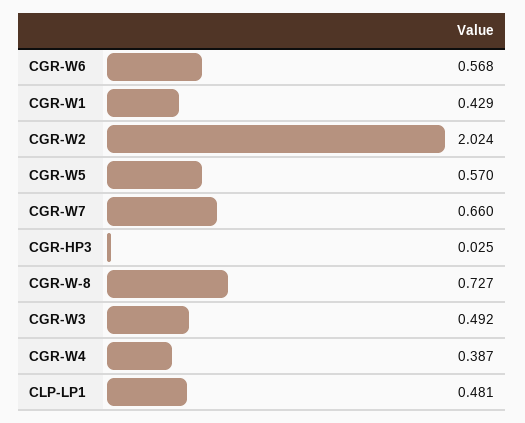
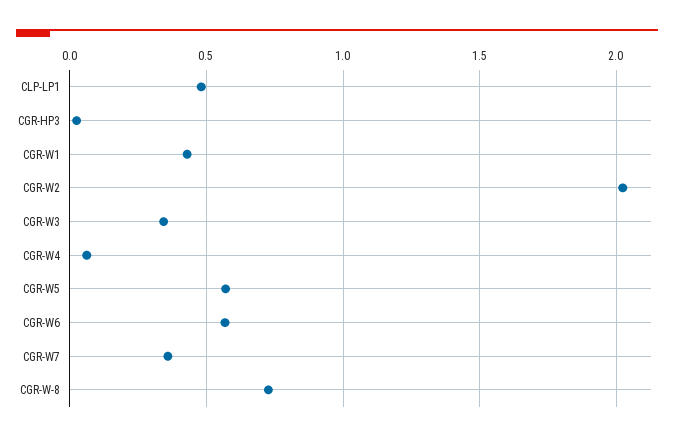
  {
    "CGR-W6": 0.568,
    "CGR-W1": 0.429,
    "CGR-W2": 2.024,
    "CGR-W5": 0.57,
-   "CGR-W7": 0.66,
+   "CGR-W7": 0.35,
    "CGR-HP3": 0.025,
    "CGR-W-8": 0.727,
-   "CGR-W3": 0.492,
+   "CGR-W3": 0.35,
-   "CGR-W4": 0.387,
+   "CGR-W4": 0.05,
    "CLP-LP1": 0.481
  }

